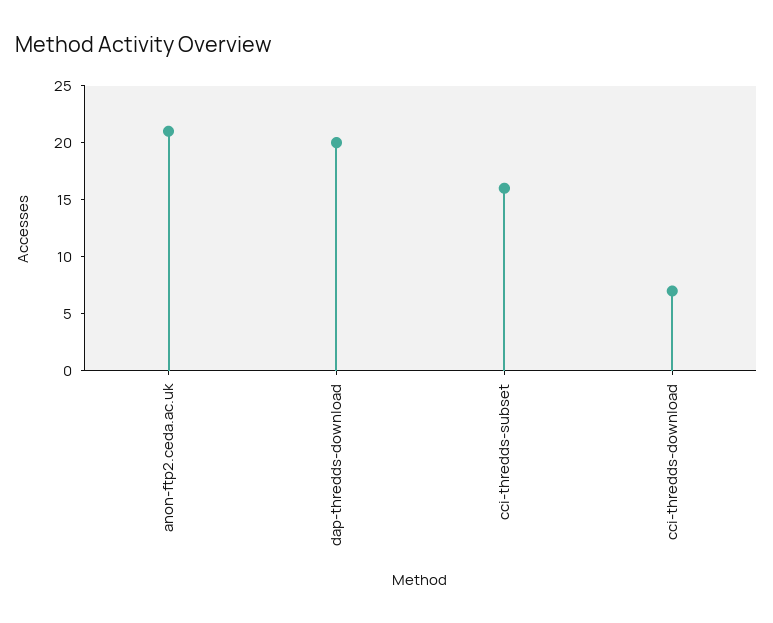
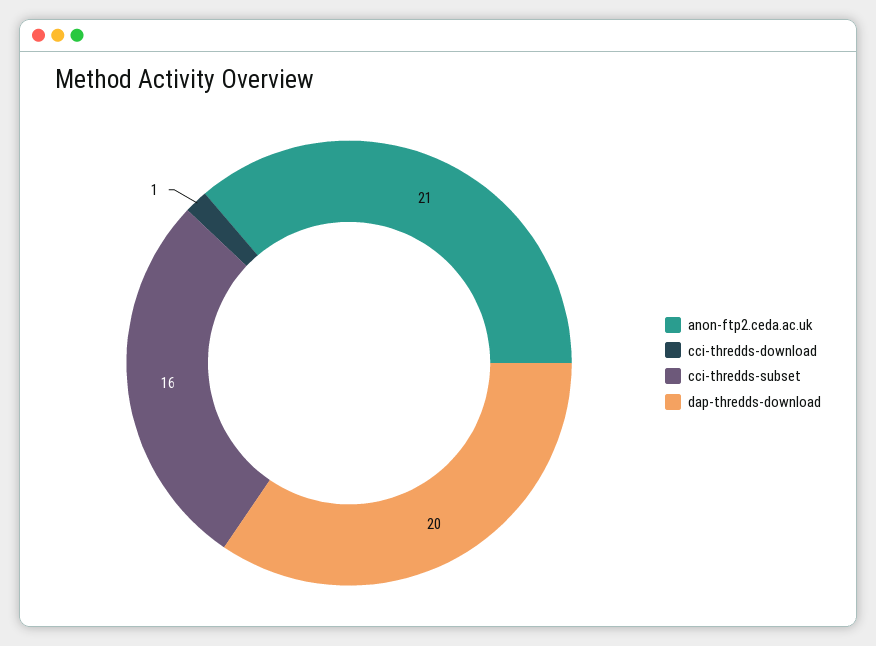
  {
    "anon-ftp2.ceda.ac.uk": 21,
    "dap-thredds-download": 20,
    "cci-thredds-subset": 16,
-   "cci-thredds-download": 7
+   "cci-thredds-download": 1
  }

